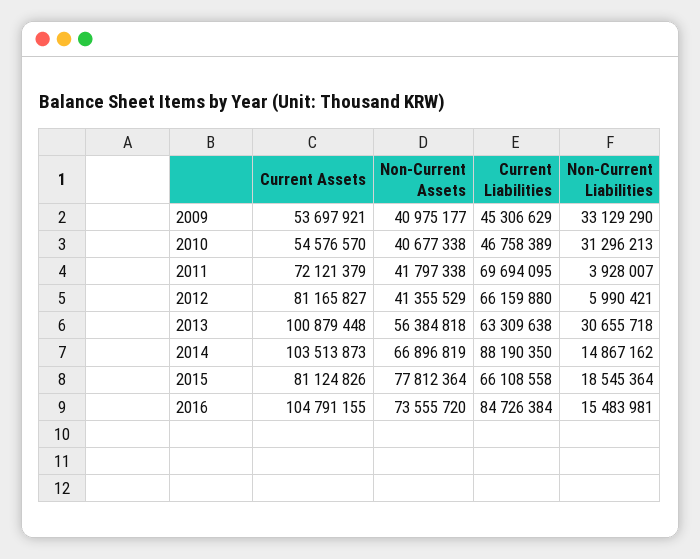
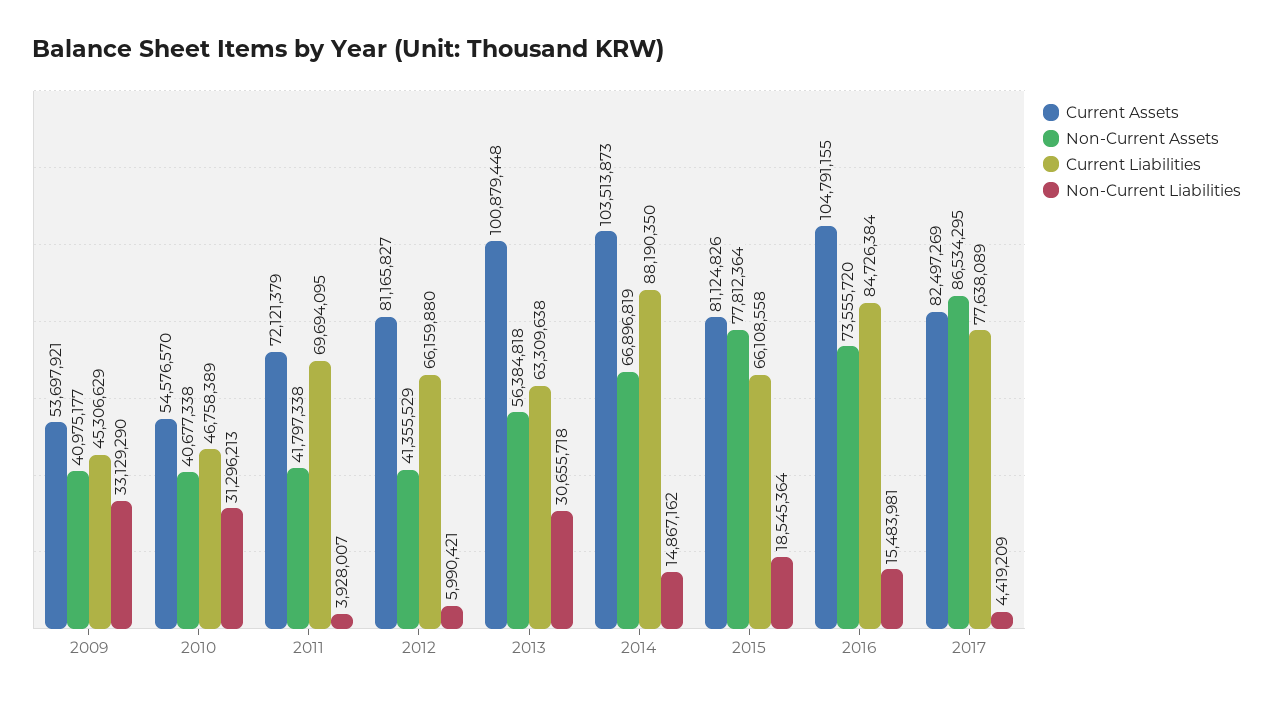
  {
    "Current Assets": {
      "2009": 53697921,
      "2010": 54576570,
      "2011": 72121379,
      "2012": 81165827,
      "2013": 100879448,
      "2014": 103513873,
      "2015": 81124826,
-     "2016": 104791155
+     "2016": 104791155,
+     "2017": 82497269
    },
    "Non-Current Assets": {
      "2009": 40975177,
      "2010": 40677338,
      "2011": 41797338,
      "2012": 41355529,
      "2013": 56384818,
      "2014": 66896819,
      "2015": 77812364,
-     "2016": 73555720
+     "2016": 73555720,
+     "2017": 86534295
    },
    "Current Liabilities": {
      "2009": 45306629,
      "2010": 46758389,
      "2011": 69694095,
      "2012": 66159880,
      "2013": 63309638,
      "2014": 88190350,
      "2015": 66108558,
-     "2016": 84726384
+     "2016": 84726384,
+     "2017": 77638089
    },
    "Non-Current Liabilities": {
      "2009": 33129290,
      "2010": 31296213,
      "2011": 3928007,
      "2012": 5990421,
      "2013": 30655718,
      "2014": 14867162,
      "2015": 18545364,
-     "2016": 15483981
+     "2016": 15483981,
+     "2017": 4419209
    }
  }

